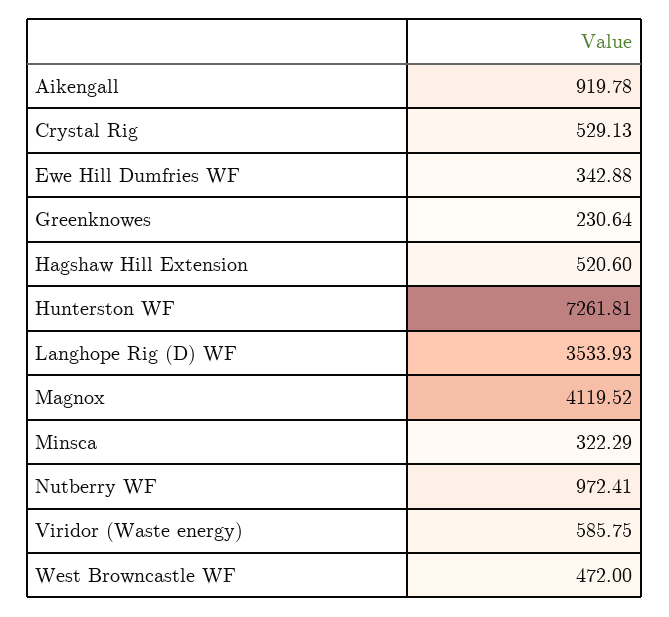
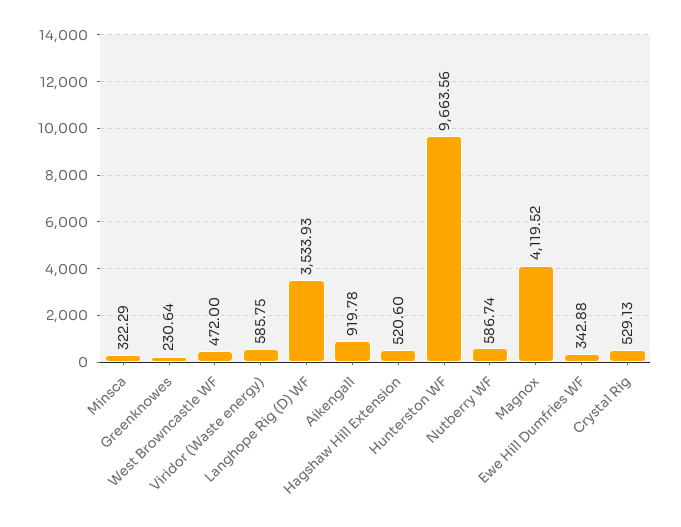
  {
    "Aikengall": 919.78,
    "Crystal Rig": 529.13,
    "Ewe Hill Dumfries WF": 342.88,
    "Greenknowes": 230.64,
    "Hagshaw Hill Extension": 520.6,
-   "Hunterston WF": 7261.81,
+   "Hunterston WF": 9663.56,
    "Langhope Rig (D) WF": 3533.93,
    "Magnox": 4119.52,
    "Minsca": 322.29,
-   "Nutberry WF": 972.41,
+   "Nutberry WF": 586.74,
    "Viridor (Waste energy)": 585.75,
    "West Browncastle WF": 472
  }

